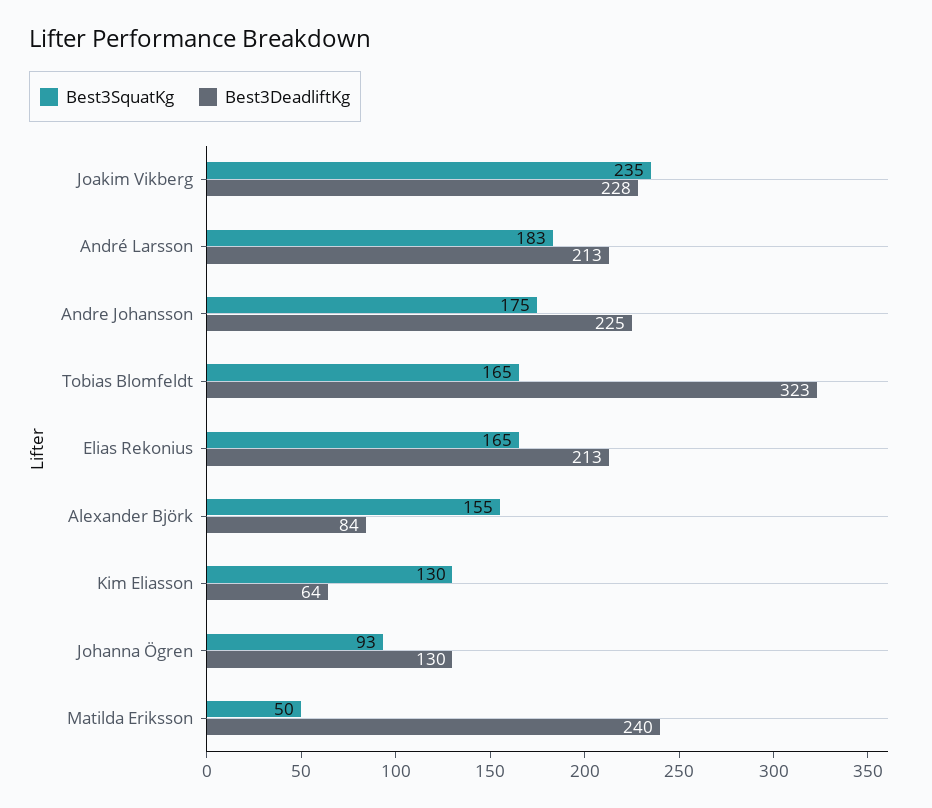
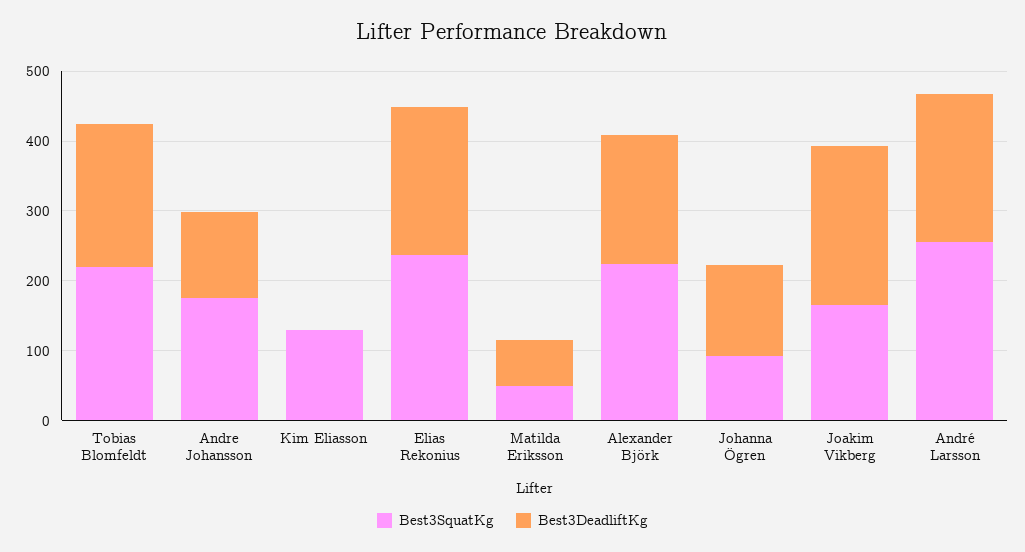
  {
    "Best3SquatKg": {
-     "Joakim Vikberg": 235,
+     "Joakim Vikberg": 160,
-     "André Larsson": 183,
+     "André Larsson": 260,
      "Andre Johansson": 175,
-     "Tobias Blomfeldt": 165,
+     "Tobias Blomfeldt": 220,
-     "Elias Rekonius": 165,
+     "Elias Rekonius": 240,
-     "Alexander Björk": 155,
+     "Alexander Björk": 220,
      "Kim Eliasson": 130,
      "Johanna Ögren": 93,
      "Matilda Eriksson": 50
    },
    "Best3DeadliftKg": {
      "Joakim Vikberg": 228,
      "André Larsson": 213,
-     "Andre Johansson": 225,
+     "Andre Johansson": 120,
-     "Tobias Blomfeldt": 323,
+     "Tobias Blomfeldt": 200,
      "Elias Rekonius": 213,
-     "Alexander Björk": 84,
+     "Alexander Björk": 180,
-     "Kim Eliasson": 64,
+     "Kim Eliasson": 0,
      "Johanna Ögren": 130,
-     "Matilda Eriksson": 240
+     "Matilda Eriksson": 60
    }
  }

